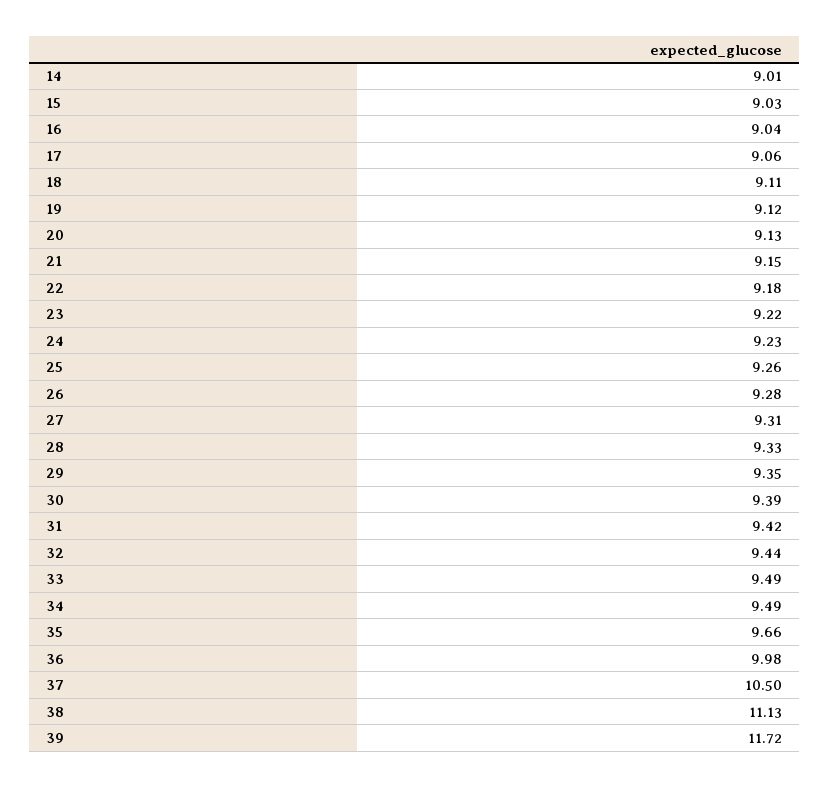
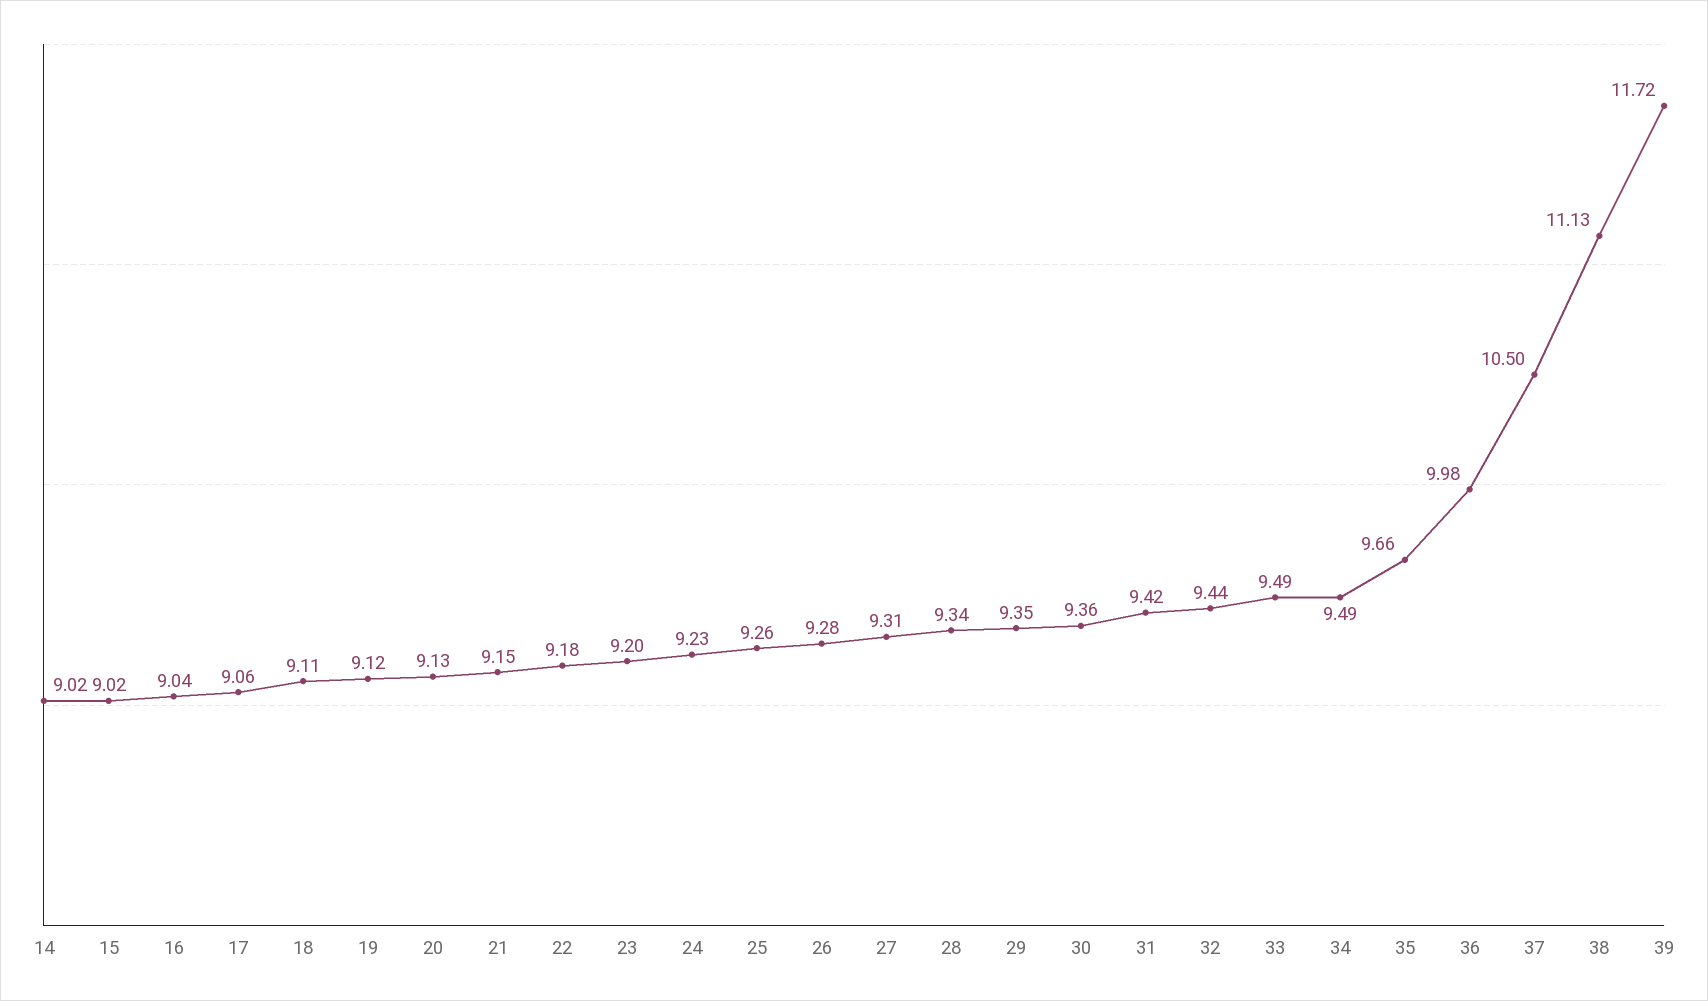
  {
-   "14": 9.01,
+   "14": 9.02,
-   "15": 9.03,
+   "15": 9.02,
    "16": 9.04,
    "17": 9.06,
    "18": 9.11,
    "19": 9.12,
    "20": 9.13,
    "21": 9.15,
    "22": 9.18,
-   "23": 9.22,
+   "23": 9.2,
    "24": 9.23,
    "25": 9.26,
    "26": 9.28,
    "27": 9.31,
-   "28": 9.33,
+   "28": 9.34,
    "29": 9.35,
-   "30": 9.39,
+   "30": 9.36,
    "31": 9.42,
    "32": 9.44,
    "33": 9.49,
    "34": 9.49,
    "35": 9.66,
    "36": 9.98,
    "37": 10.5,
    "38": 11.13,
    "39": 11.72
  }

